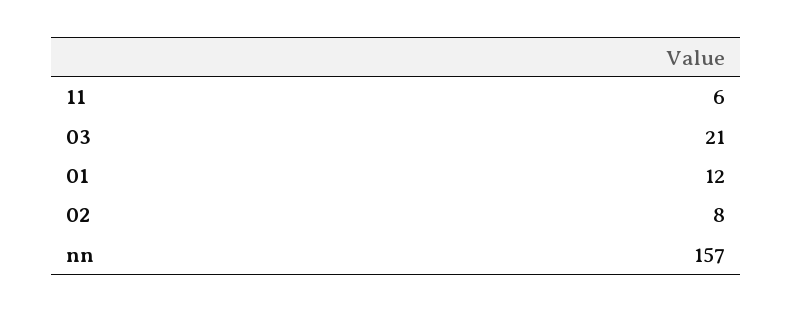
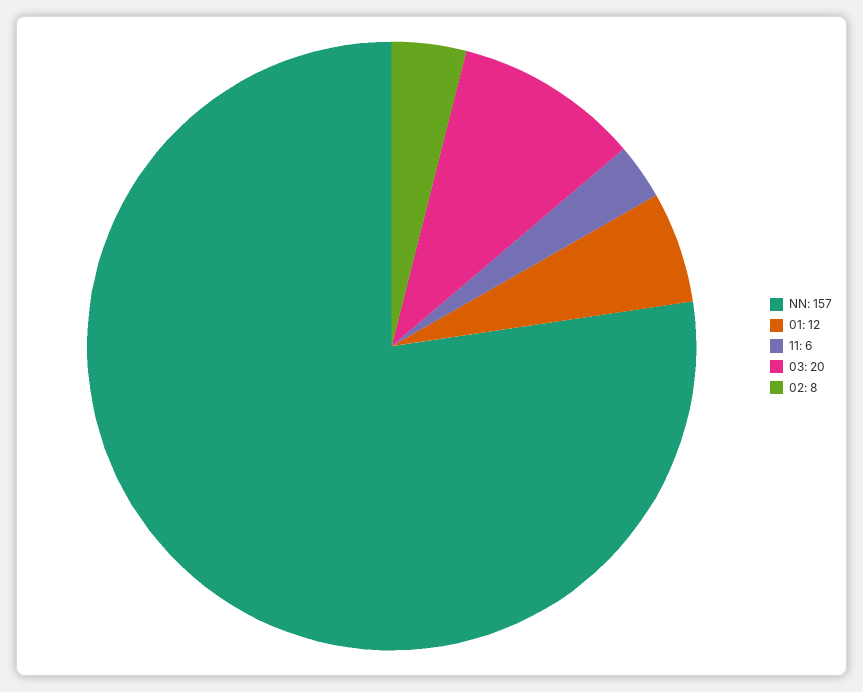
  {
    "11": 6,
-   "03": 21,
+   "03": 20,
    "01": 12,
    "02": 8,
    "nn": 157
  }

